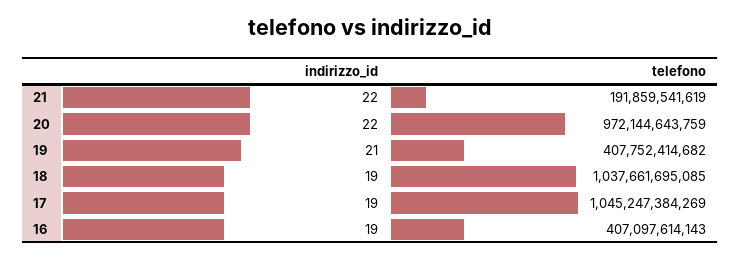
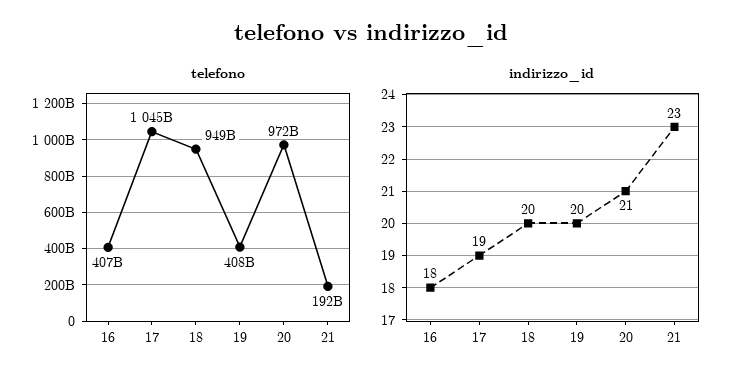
  {
    "indirizzo_id": {
-     "21": 22,
+     "21": 23,
-     "20": 22,
+     "20": 21,
-     "19": 21,
+     "19": 20,
-     "18": 19,
+     "18": 20,
      "17": 19,
-     "16": 19
+     "16": 18
    },
    "telefono": {
      "21": 191859541619,
      "20": 972144643759,
      "19": 407752414682,
-     "18": 1037661695085,
+     "18": 949000000000,
      "17": 1045247384269,
      "16": 407097614143
    }
  }

